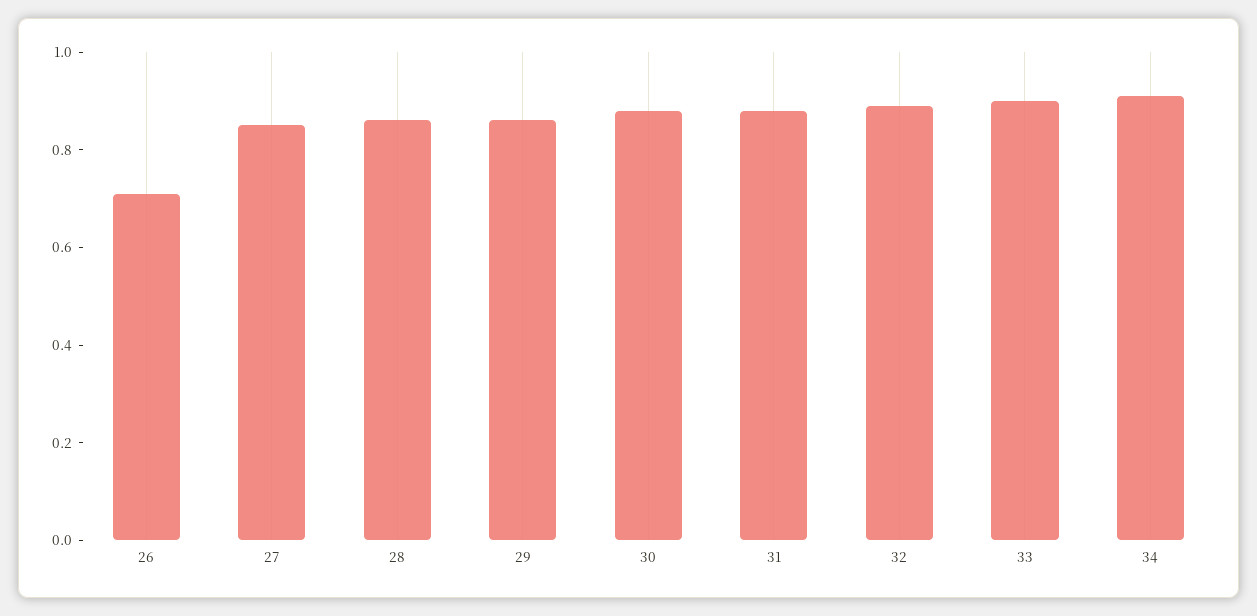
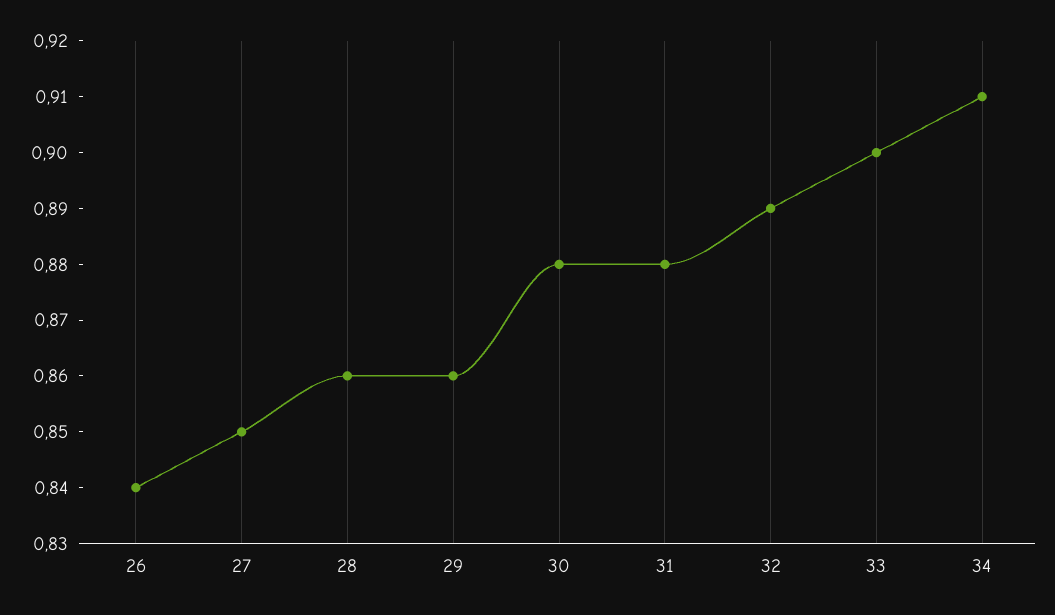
  {
-   "26": 0.7,
+   "26": 0.84,
    "27": 0.85,
    "28": 0.86,
    "29": 0.86,
    "30": 0.88,
    "31": 0.88,
    "32": 0.89,
    "33": 0.9,
    "34": 0.91
  }

